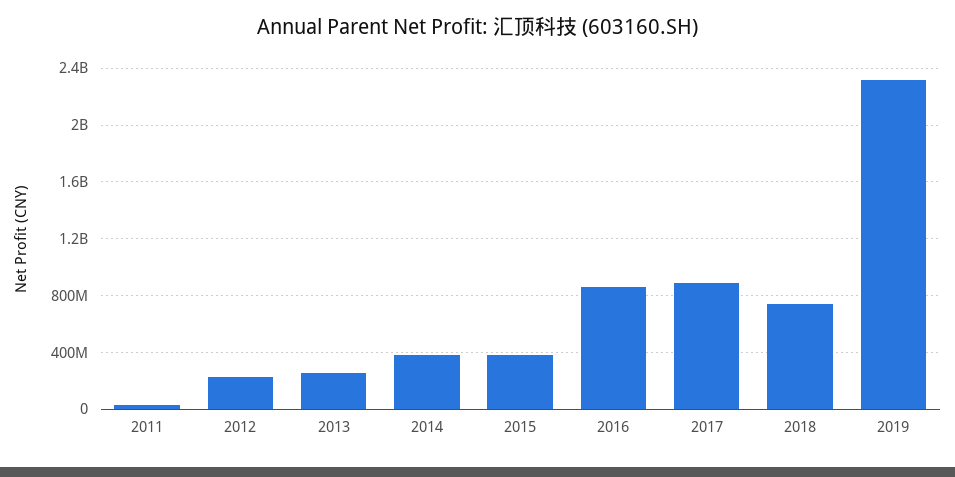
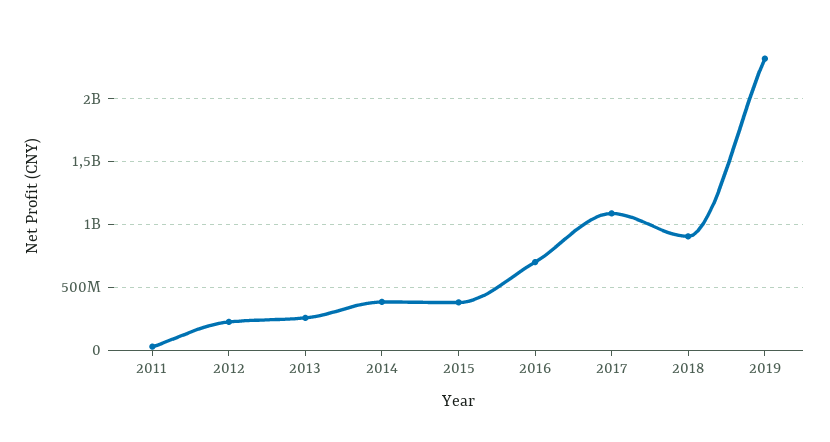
  {
    "2011": 50000000,
    "2012": 200000000,
    "2013": 250000000,
    "2014": 400000000,
    "2015": 400000000,
-   "2016": 850000000,
+   "2016": 700000000,
-   "2017": 900000000,
+   "2017": 1100000000,
-   "2018": 750000000,
+   "2018": 900000000,
    "2019": 2300000000
  }

